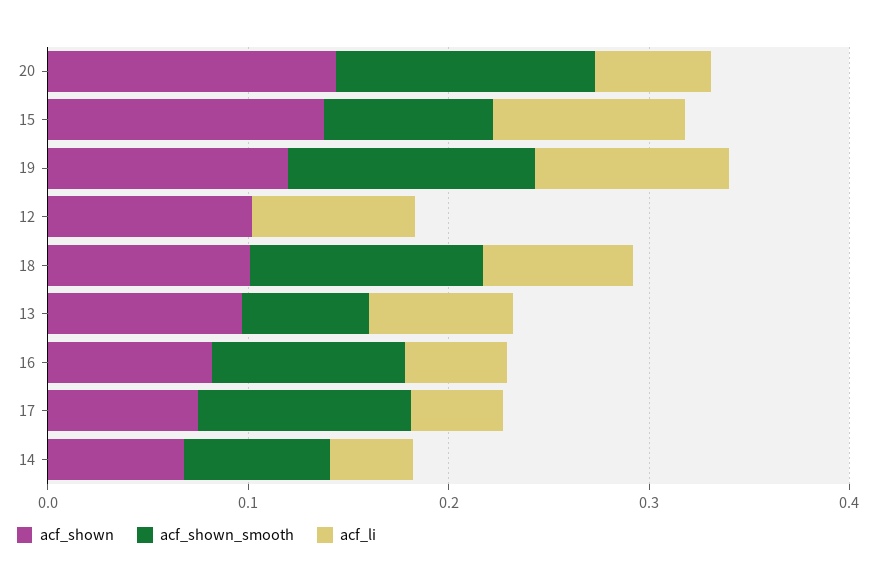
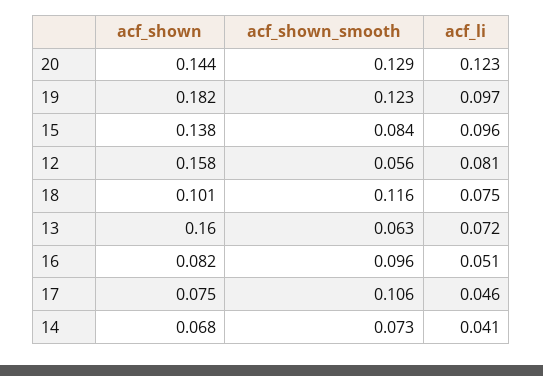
  {
    "acf_shown": {
      "20": 0.144,
      "15": 0.138,
-     "19": 0.12,
+     "19": 0.182,
-     "12": 0.1,
+     "12": 0.158,
      "18": 0.101,
-     "13": 0.1,
+     "13": 0.16,
      "16": 0.082,
      "17": 0.075,
      "14": 0.068
    },
    "acf_shown_smooth": {
      "20": 0.129,
      "15": 0.084,
      "19": 0.123,
-     "12": 0,
+     "12": 0.056,
      "18": 0.116,
      "13": 0.063,
      "16": 0.096,
      "17": 0.106,
      "14": 0.073
    },
    "acf_li": {
-     "20": 0.06,
+     "20": 0.123,
      "15": 0.096,
      "19": 0.097,
      "12": 0.081,
      "18": 0.075,
      "13": 0.072,
      "16": 0.051,
      "17": 0.046,
      "14": 0.041
    }
  }

